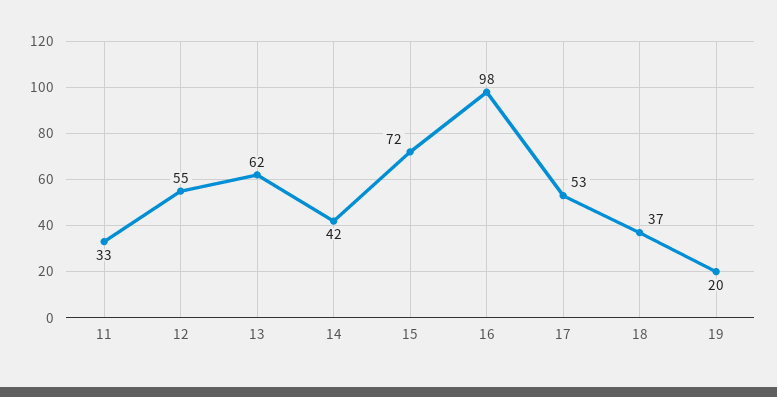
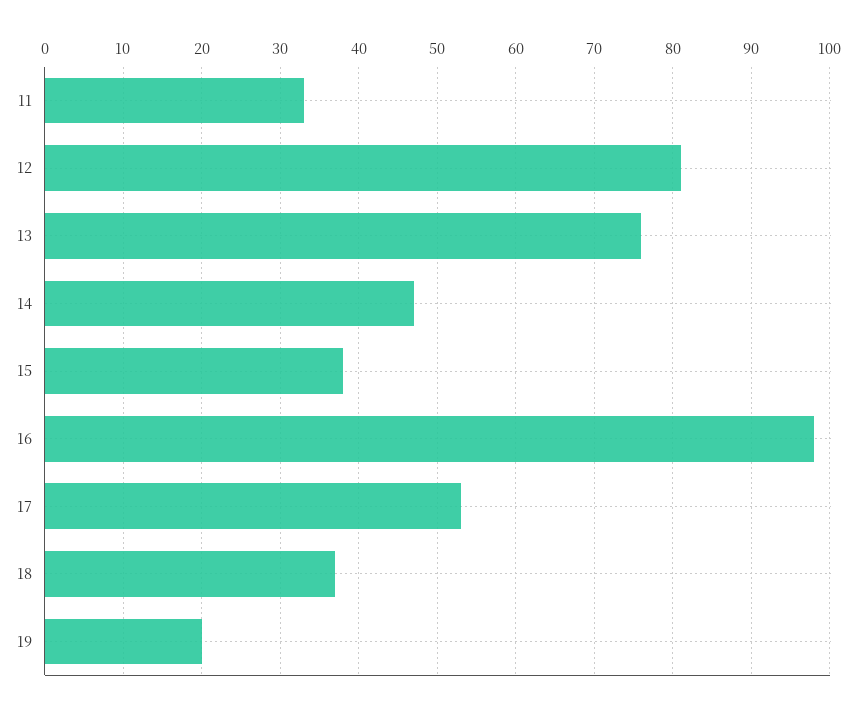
  {
    "11": 33,
-   "12": 55,
+   "12": 81,
-   "13": 62,
+   "13": 76,
-   "14": 42,
+   "14": 47,
-   "15": 72,
+   "15": 38,
    "16": 98,
    "17": 53,
    "18": 37,
    "19": 20
  }

